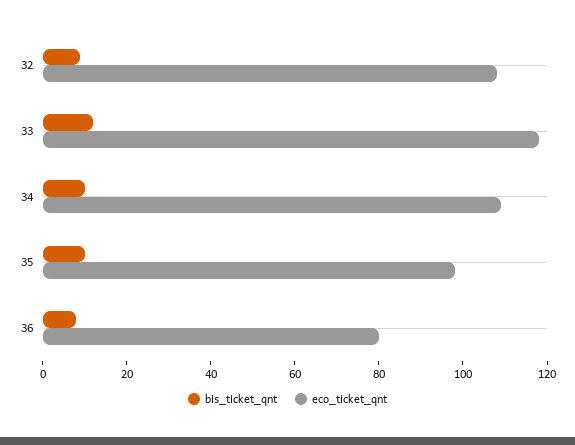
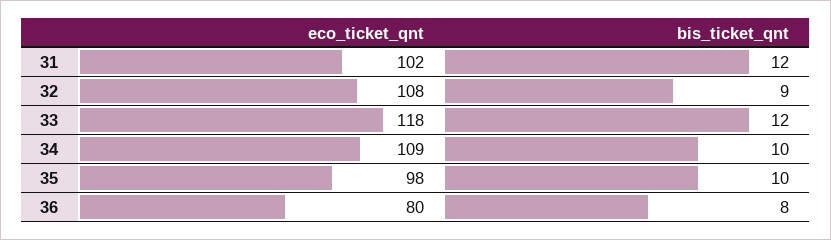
  {
    "bis_ticket_qnt": {
      "32": 9,
      "33": 12,
      "34": 10,
      "35": 10,
-     "36": 8
+     "36": 8,
+     "31": 12
    },
    "eco_ticket_qnt": {
      "32": 108,
      "33": 118,
      "34": 109,
      "35": 98,
-     "36": 80
+     "36": 80,
+     "31": 102
    }
  }

